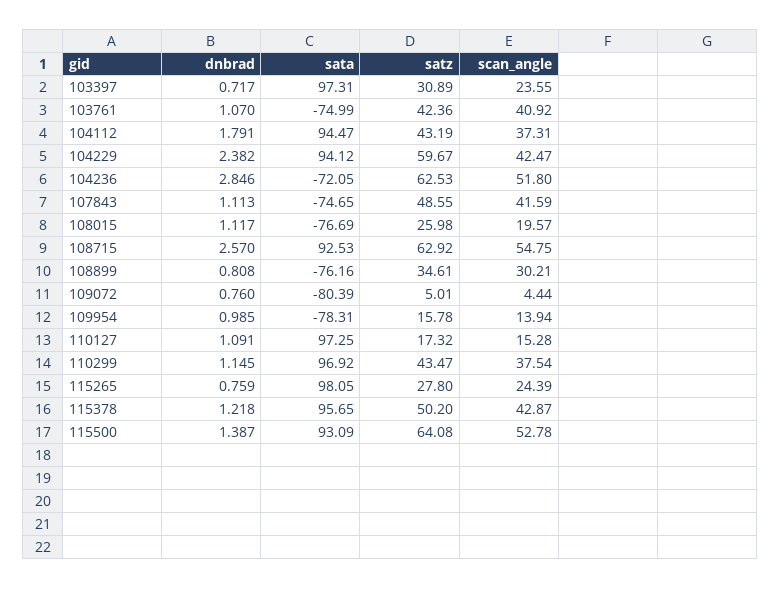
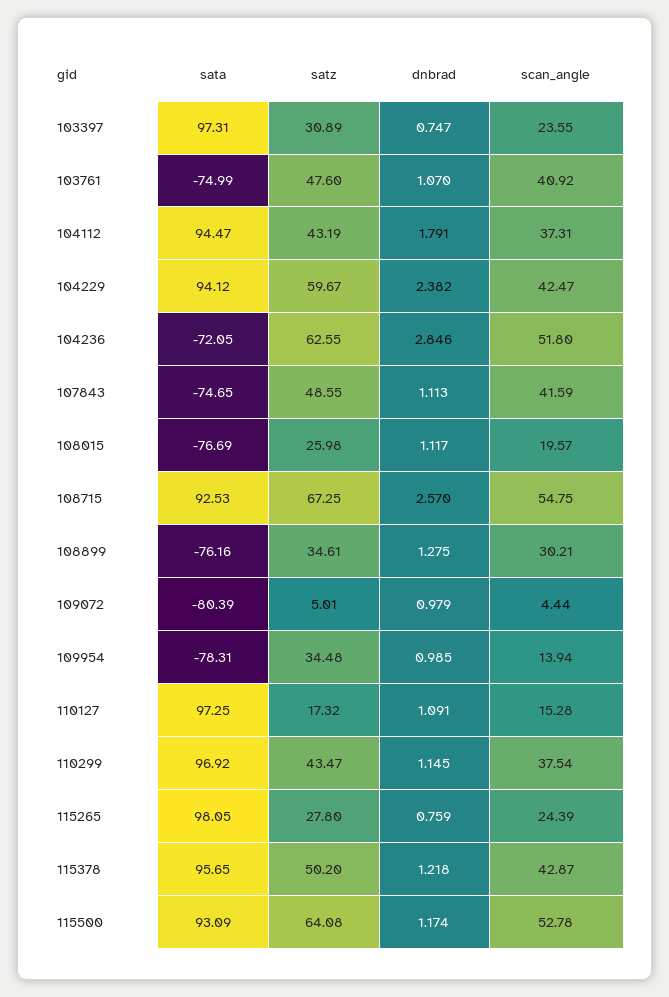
  {
    "dnbrad": {
-     "103397": 0.717,
+     "103397": 0.747,
      "103761": 1.07,
      "104112": 1.791,
      "104229": 2.382,
      "104236": 2.846,
      "107843": 1.113,
      "108015": 1.117,
      "108715": 2.57,
-     "108899": 0.808,
+     "108899": 1.275,
-     "109072": 0.76,
+     "109072": 0.979,
      "109954": 0.985,
      "110127": 1.091,
      "110299": 1.145,
      "115265": 0.759,
      "115378": 1.218,
-     "115500": 1.387
+     "115500": 1.174
    },
    "sata": {
      "103397": 97.31,
      "103761": -74.99,
      "104112": 94.47,
      "104229": 94.12,
      "104236": -72.05,
      "107843": -74.65,
      "108015": -76.69,
      "108715": 92.53,
      "108899": -76.16,
      "109072": -80.39,
      "109954": -78.31,
      "110127": 97.25,
      "110299": 96.92,
      "115265": 98.05,
      "115378": 95.65,
      "115500": 93.09
    },
    "satz": {
      "103397": 30.89,
-     "103761": 42.36,
+     "103761": 47.6,
      "104112": 43.19,
      "104229": 59.67,
-     "104236": 62.53,
+     "104236": 62.55,
      "107843": 48.55,
      "108015": 25.98,
-     "108715": 62.92,
+     "108715": 67.25,
      "108899": 34.61,
      "109072": 5.01,
-     "109954": 15.78,
+     "109954": 34.48,
      "110127": 17.32,
      "110299": 43.47,
      "115265": 27.8,
      "115378": 50.2,
      "115500": 64.08
    },
    "scan_angle": {
      "103397": 23.55,
      "103761": 40.92,
      "104112": 37.31,
      "104229": 42.47,
      "104236": 51.8,
      "107843": 41.59,
      "108015": 19.57,
      "108715": 54.75,
      "108899": 30.21,
      "109072": 4.44,
      "109954": 13.94,
      "110127": 15.28,
      "110299": 37.54,
      "115265": 24.39,
      "115378": 42.87,
      "115500": 52.78
    }
  }

